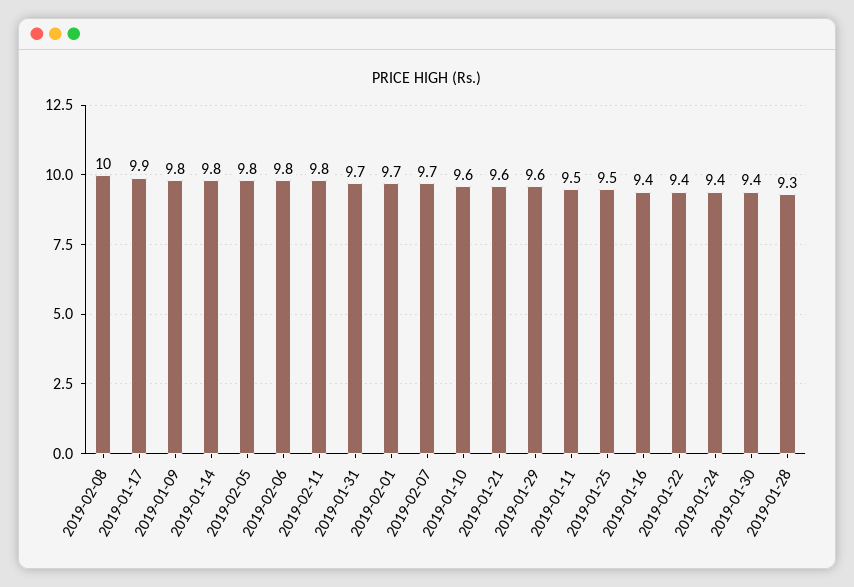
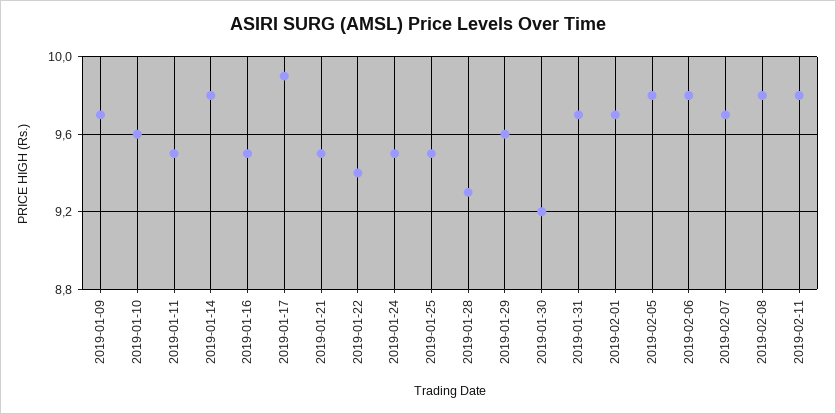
  {
-   "2019-02-08": 10,
+   "2019-02-08": 9.8,
    "2019-01-17": 9.9,
-   "2019-01-09": 9.8,
+   "2019-01-09": 9.7,
    "2019-01-14": 9.8,
    "2019-02-05": 9.8,
    "2019-02-06": 9.8,
    "2019-02-11": 9.8,
    "2019-01-31": 9.7,
    "2019-02-01": 9.7,
    "2019-02-07": 9.7,
    "2019-01-10": 9.6,
-   "2019-01-21": 9.6,
+   "2019-01-21": 9.5,
    "2019-01-29": 9.6,
    "2019-01-11": 9.5,
    "2019-01-25": 9.5,
-   "2019-01-16": 9.4,
+   "2019-01-16": 9.5,
    "2019-01-22": 9.4,
-   "2019-01-24": 9.4,
+   "2019-01-24": 9.5,
-   "2019-01-30": 9.4,
+   "2019-01-30": 9.2,
    "2019-01-28": 9.3
  }

